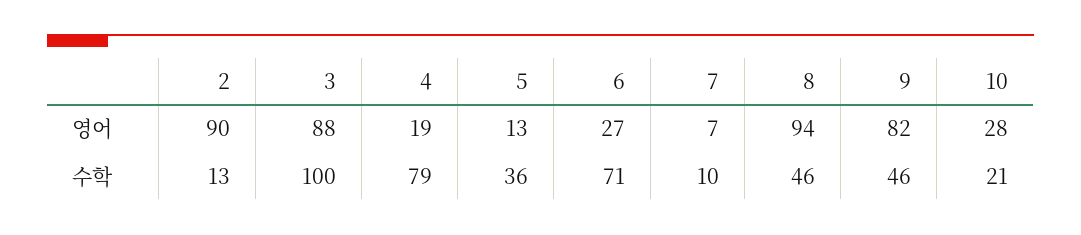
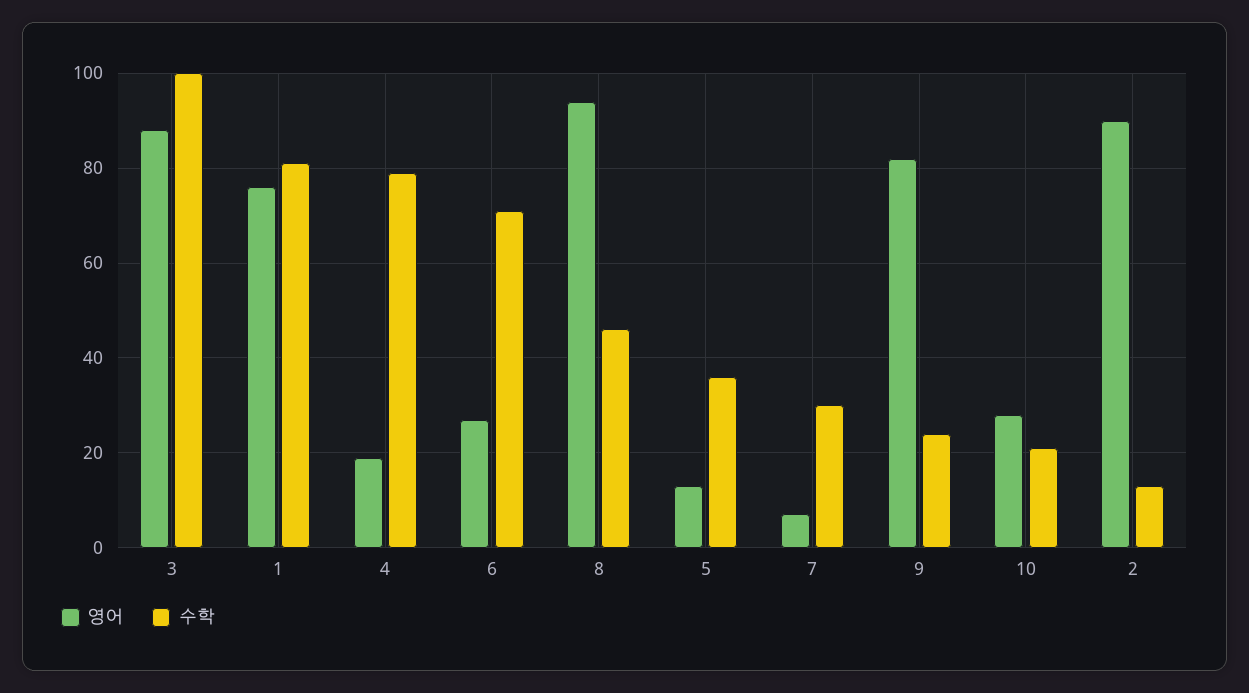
  {
    "영어": {
      "2": 90,
      "3": 88,
      "4": 19,
      "5": 13,
      "6": 27,
      "7": 7,
      "8": 94,
      "9": 82,
-     "10": 28
+     "10": 28,
+     "1": 75
    },
    "수학": {
      "2": 13,
      "3": 100,
      "4": 79,
      "5": 36,
      "6": 71,
-     "7": 10,
+     "7": 30,
      "8": 46,
-     "9": 46,
+     "9": 25,
-     "10": 21
+     "10": 21,
+     "1": 80
    }
  }

